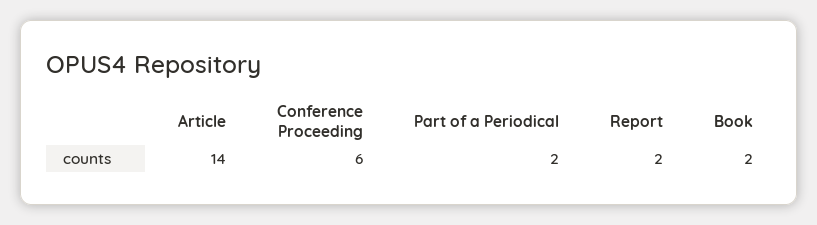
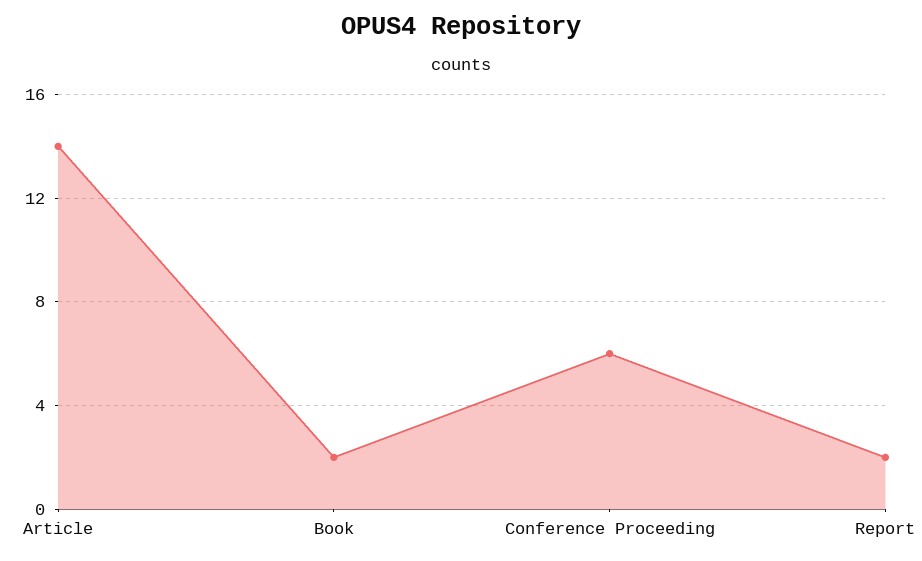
  {
    "Article": 14,
    "Conference Proceeding": 6,
-   "Part of a Periodical": 2,
    "Report": 2,
    "Book": 2
  }

